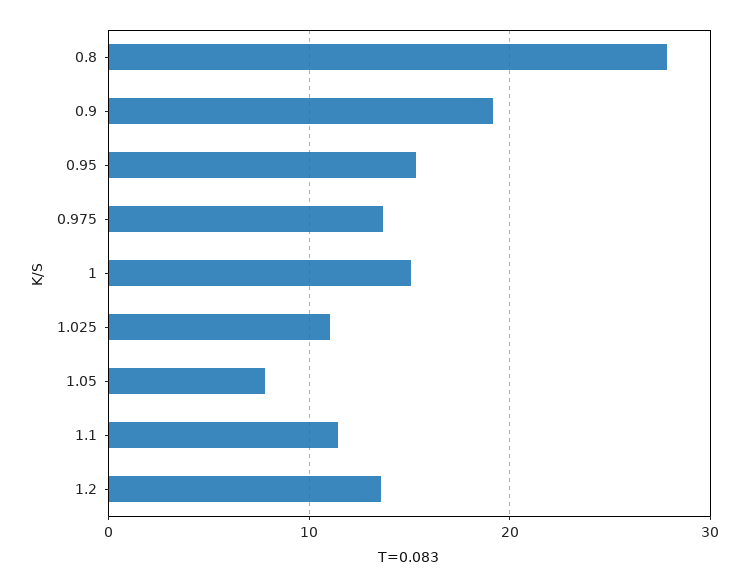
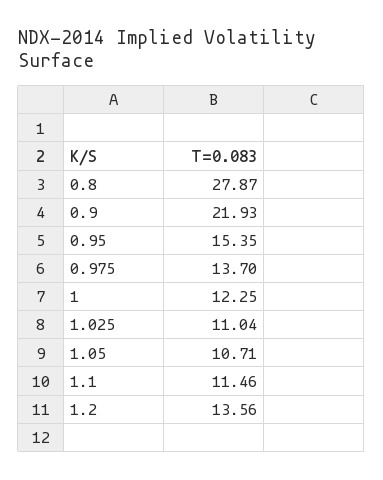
  {
    "0.8": 27.87,
-   "0.9": 19,
+   "0.9": 21.93,
    "0.95": 15.35,
    "0.975": 13.7,
-   "1": 15,
+   "1": 12.25,
    "1.025": 11.04,
-   "1.05": 8,
+   "1.05": 10.71,
    "1.1": 11.46,
    "1.2": 13.56
  }

